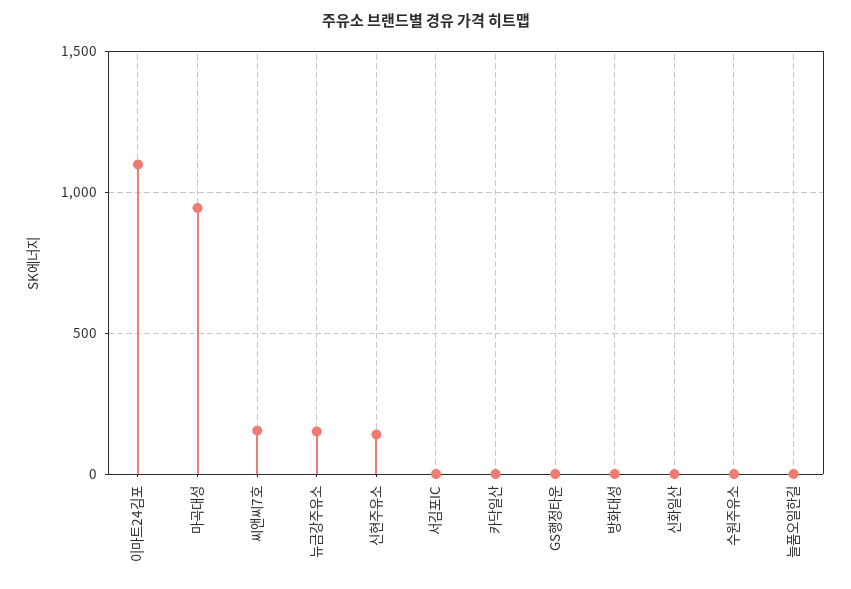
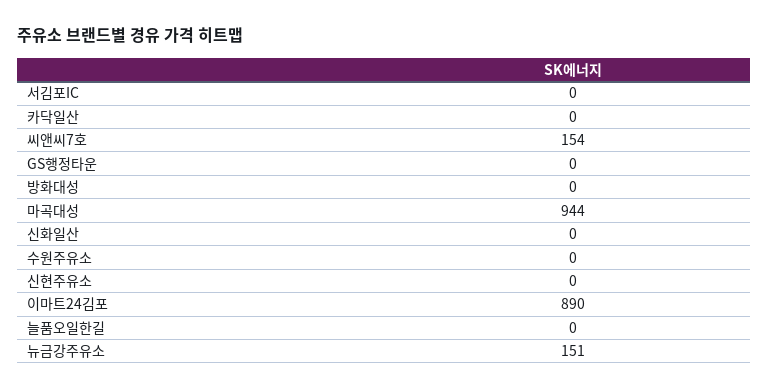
  {
-   "이마트24김포": 1100,
+   "이마트24김포": 890,
    "마곡대성": 944,
    "씨앤씨7호": 154,
    "뉴금강주유소": 151,
-   "신현주유소": 150,
+   "신현주유소": 0,
    "서김포IC": 0,
    "카닥일산": 0,
    "GS행정타운": 0,
    "방화대성": 0,
    "신화일산": 0,
    "수원주유소": 0,
    "늘품오일한길": 0
  }

